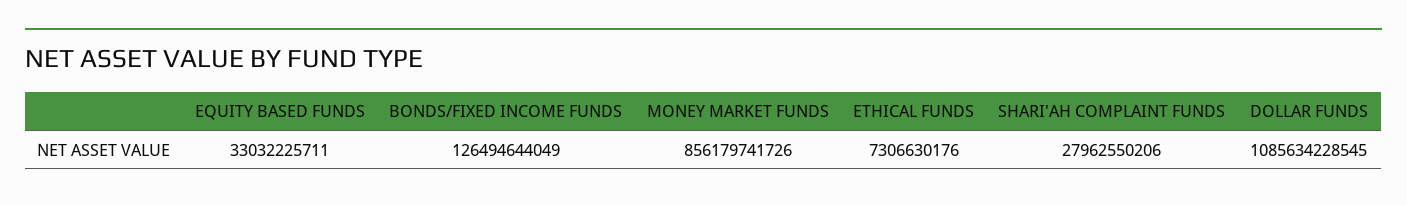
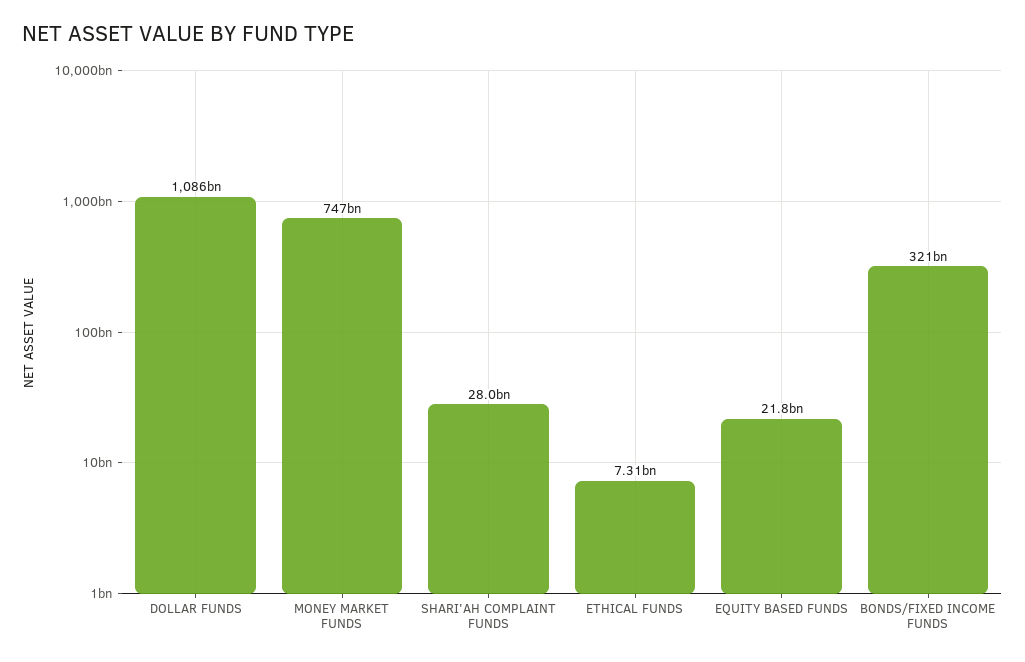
  {
-   "EQUITY BASED FUNDS": 33032225711,
+   "EQUITY BASED FUNDS": 21800000000,
-   "BONDS/FIXED INCOME FUNDS": 126494644049,
+   "BONDS/FIXED INCOME FUNDS": 321000000000,
-   "MONEY MARKET FUNDS": 856179741726,
+   "MONEY MARKET FUNDS": 747000000000,
    "ETHICAL FUNDS": 7306630176,
    "SHARI'AH COMPLAINT FUNDS": 27962550206,
    "DOLLAR FUNDS": 1085634228545
  }

